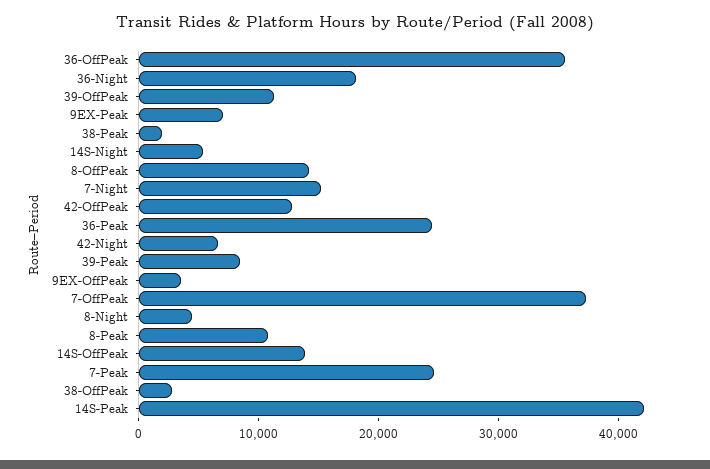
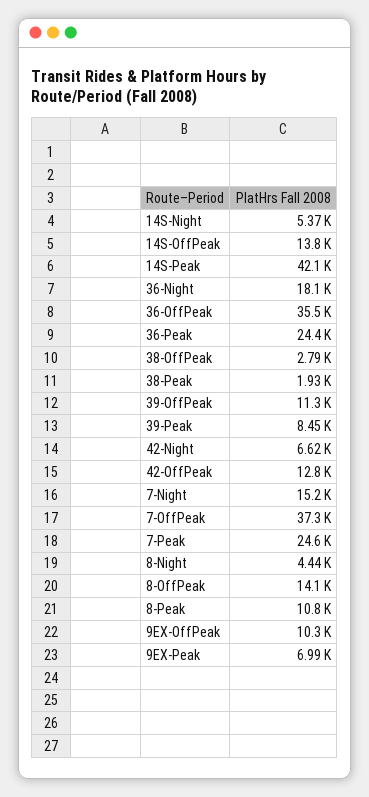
  {
    "36-OffPeak": 35500,
    "36-Night": 18100,
    "39-OffPeak": 11300,
    "9EX-Peak": 6990,
    "38-Peak": 1930,
    "14S-Night": 5370,
    "8-OffPeak": 14100,
    "7-Night": 15200,
    "42-OffPeak": 12800,
    "36-Peak": 24400,
    "42-Night": 6620,
    "39-Peak": 8450,
-   "9EX-OffPeak": 4000,
+   "9EX-OffPeak": 10300,
    "7-OffPeak": 37300,
    "8-Night": 4440,
    "8-Peak": 10800,
    "14S-OffPeak": 13800,
    "7-Peak": 24600,
    "38-OffPeak": 2790,
    "14S-Peak": 42100
  }

